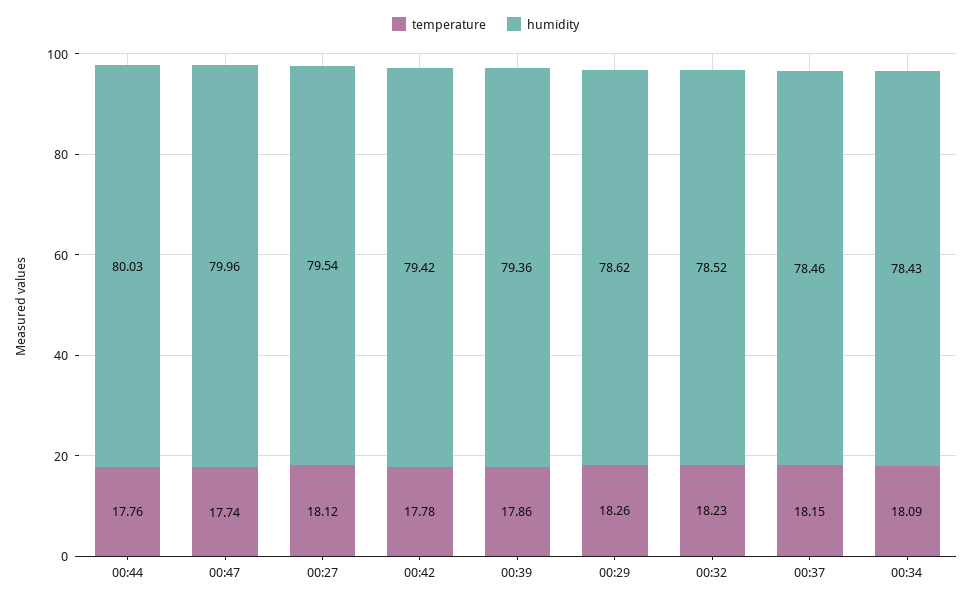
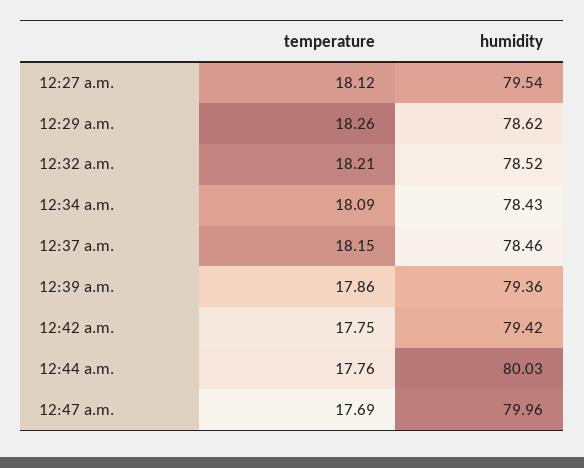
  {
    "temperature": {
      "00:44": 17.76,
-     "00:47": 17.74,
+     "00:47": 17.69,
      "00:27": 18.12,
-     "00:42": 17.78,
+     "00:42": 17.75,
      "00:39": 17.86,
      "00:29": 18.26,
-     "00:32": 18.23,
+     "00:32": 18.21,
      "00:37": 18.15,
      "00:34": 18.09
    },
    "humidity": {
      "00:44": 80.03,
      "00:47": 79.96,
      "00:27": 79.54,
      "00:42": 79.42,
      "00:39": 79.36,
      "00:29": 78.62,
      "00:32": 78.52,
      "00:37": 78.46,
      "00:34": 78.43
    }
  }

